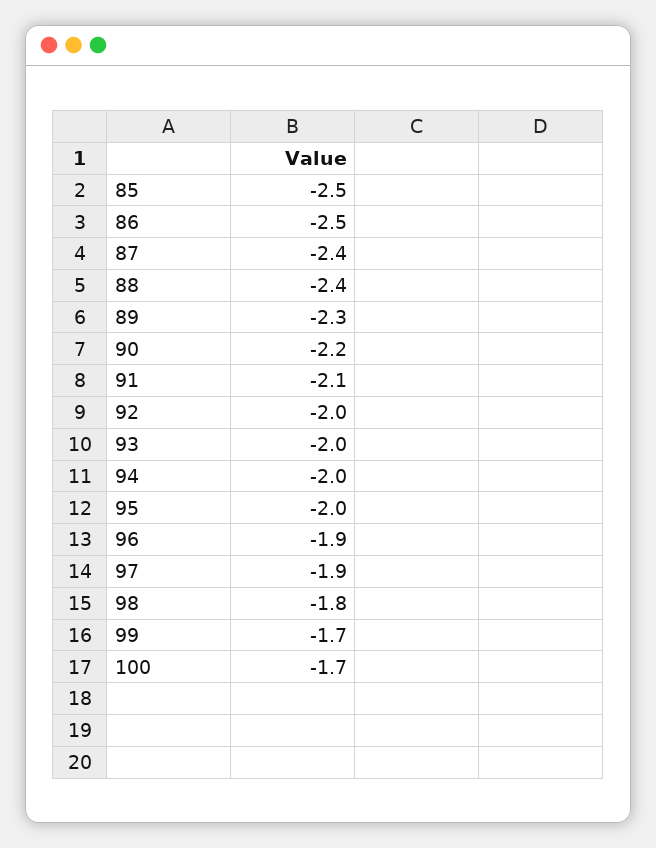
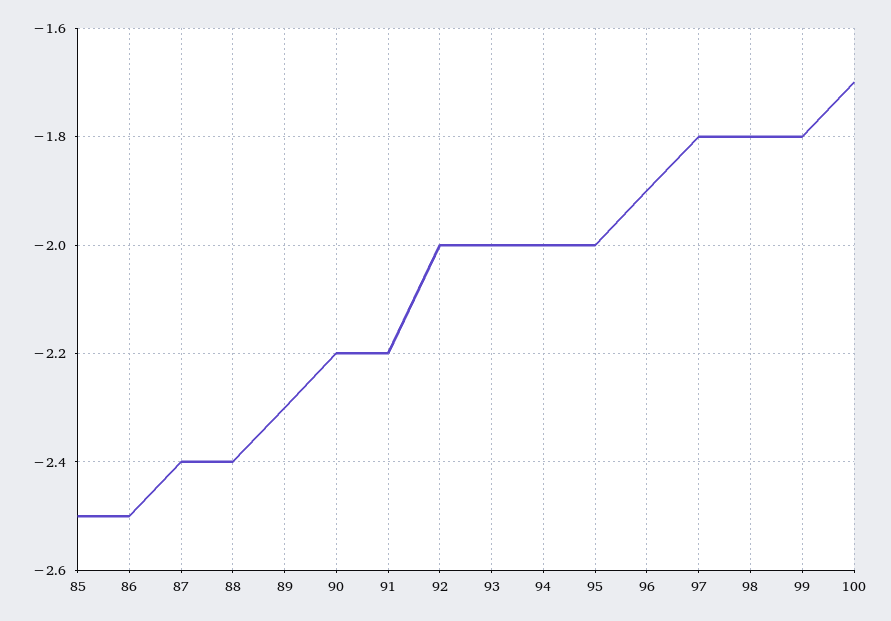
  {
    "85": -2.5,
    "86": -2.5,
    "87": -2.4,
    "88": -2.4,
    "89": -2.3,
    "90": -2.2,
-   "91": -2.1,
+   "91": -2.2,
    "92": -2,
    "93": -2,
    "94": -2,
    "95": -2,
    "96": -1.9,
-   "97": -1.9,
+   "97": -1.8,
    "98": -1.8,
-   "99": -1.7,
+   "99": -1.8,
    "100": -1.7
  }

